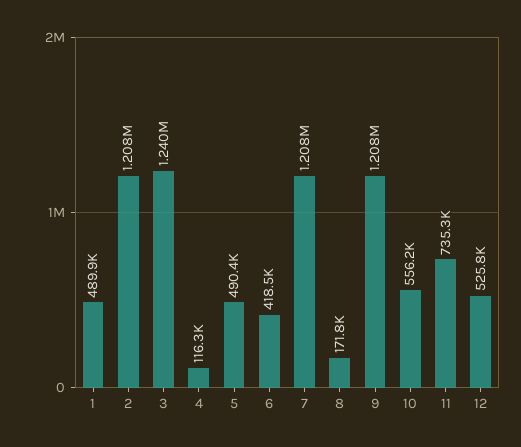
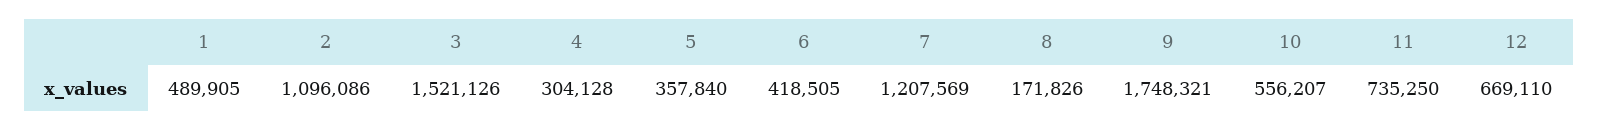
  {
    "1": 489905,
-   "2": 1208000,
+   "2": 1096086,
-   "3": 1240000,
+   "3": 1521126,
-   "4": 116300,
+   "4": 304128,
-   "5": 490400,
+   "5": 357840,
    "6": 418505,
    "7": 1207569,
    "8": 171826,
-   "9": 1208000,
+   "9": 1748321,
    "10": 556207,
    "11": 735250,
-   "12": 525800
+   "12": 669110
  }

